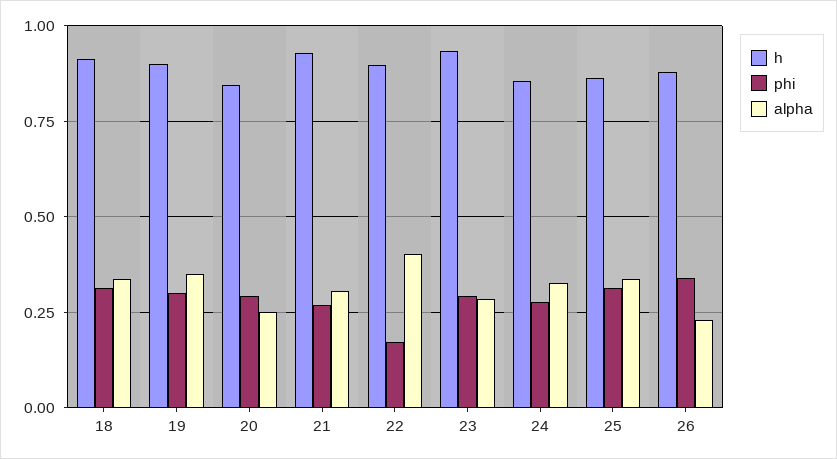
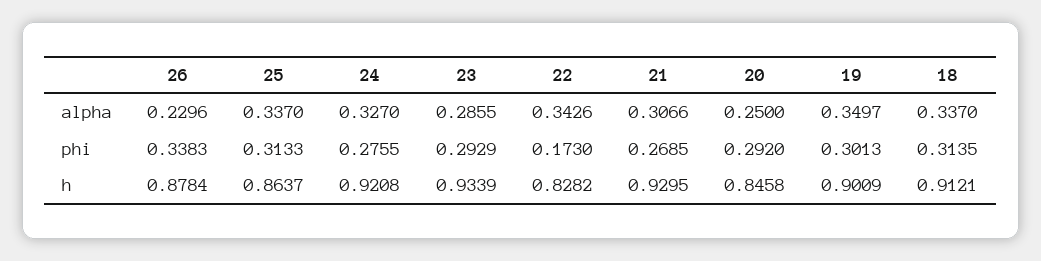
  {
    "h": {
      "18": 0.9121,
      "19": 0.9009,
      "20": 0.8458,
      "21": 0.9295,
-     "22": 0.9,
+     "22": 0.8282,
      "23": 0.9339,
-     "24": 0.85,
+     "24": 0.9208,
      "25": 0.8637,
      "26": 0.8784
    },
    "phi": {
      "18": 0.3135,
      "19": 0.3013,
      "20": 0.292,
      "21": 0.2685,
      "22": 0.173,
      "23": 0.2929,
      "24": 0.2755,
      "25": 0.3133,
      "26": 0.3383
    },
    "alpha": {
      "18": 0.337,
      "19": 0.3497,
      "20": 0.25,
      "21": 0.3066,
-     "22": 0.4,
+     "22": 0.3426,
      "23": 0.2855,
      "24": 0.327,
      "25": 0.337,
      "26": 0.2296
    }
  }

